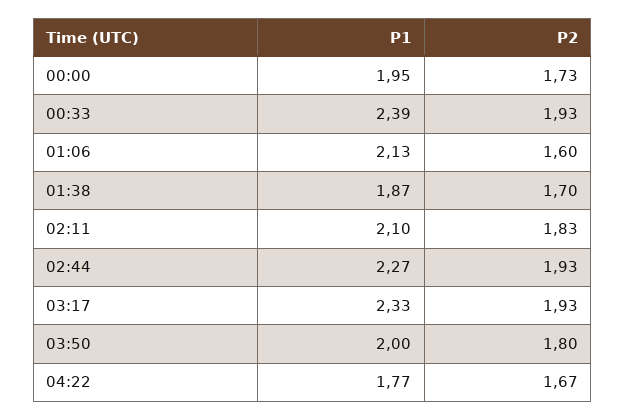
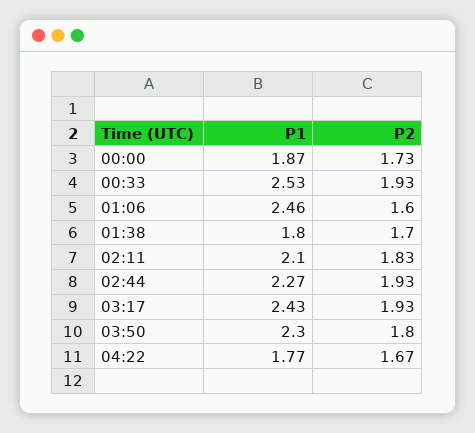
  {
    "P1": {
-     "00:00": 1.95,
+     "00:00": 1.87,
-     "00:33": 2.39,
+     "00:33": 2.53,
-     "01:06": 2.13,
+     "01:06": 2.46,
-     "01:38": 1.87,
+     "01:38": 1.8,
      "02:11": 2.1,
      "02:44": 2.27,
-     "03:17": 2.33,
+     "03:17": 2.43,
-     "03:50": 2,
+     "03:50": 2.3,
      "04:22": 1.77
    },
    "P2": {
      "00:00": 1.73,
      "00:33": 1.93,
      "01:06": 1.6,
      "01:38": 1.7,
      "02:11": 1.83,
      "02:44": 1.93,
      "03:17": 1.93,
      "03:50": 1.8,
      "04:22": 1.67
    }
  }

